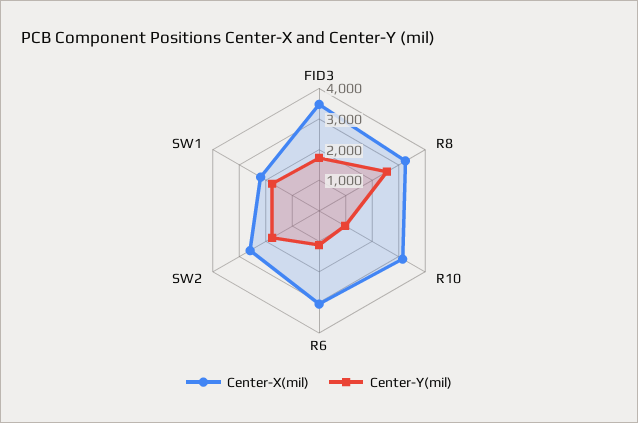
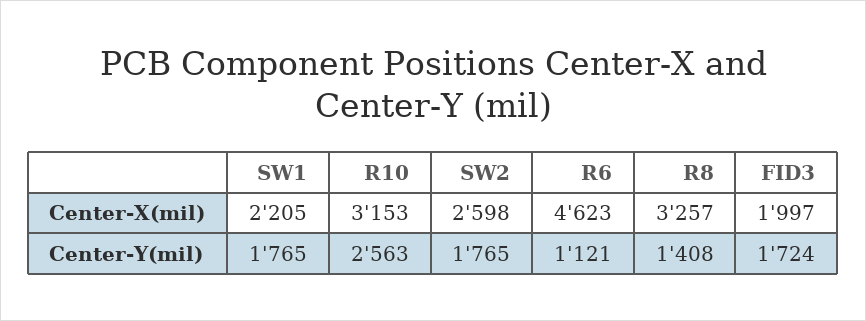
  {
    "Center-X(mil)": {
-     "FID3": 3500,
+     "FID3": 1997,
      "R8": 3257,
      "R10": 3153,
-     "R6": 3000,
+     "R6": 4623,
      "SW2": 2598,
      "SW1": 2205
    },
    "Center-Y(mil)": {
      "FID3": 1724,
-     "R8": 2500,
+     "R8": 1408,
-     "R10": 1000,
+     "R10": 2563,
      "R6": 1121,
      "SW2": 1765,
      "SW1": 1765
    }
  }

